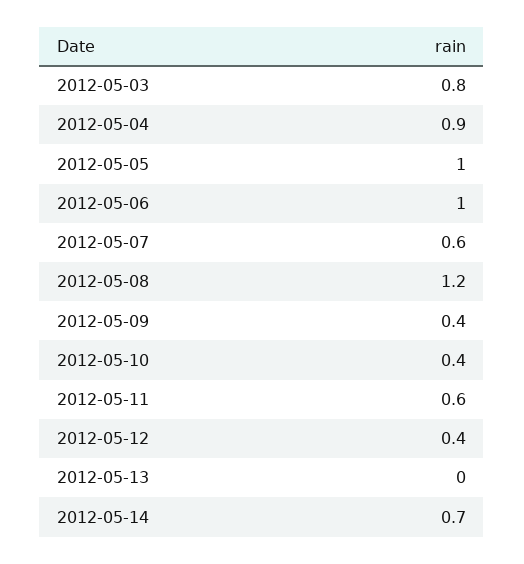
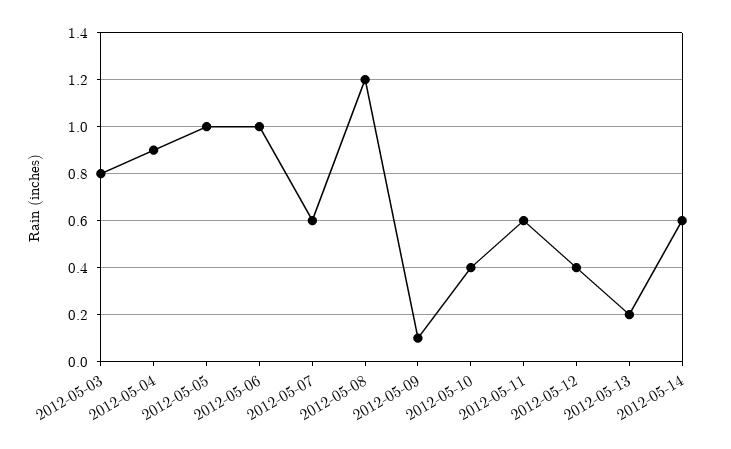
  {
    "2012-05-03": 0.8,
    "2012-05-04": 0.9,
    "2012-05-05": 1,
    "2012-05-06": 1,
    "2012-05-07": 0.6,
    "2012-05-08": 1.2,
-   "2012-05-09": 0.4,
+   "2012-05-09": 0.1,
    "2012-05-10": 0.4,
    "2012-05-11": 0.6,
    "2012-05-12": 0.4,
-   "2012-05-13": 0,
+   "2012-05-13": 0.2,
-   "2012-05-14": 0.7
+   "2012-05-14": 0.6
  }

